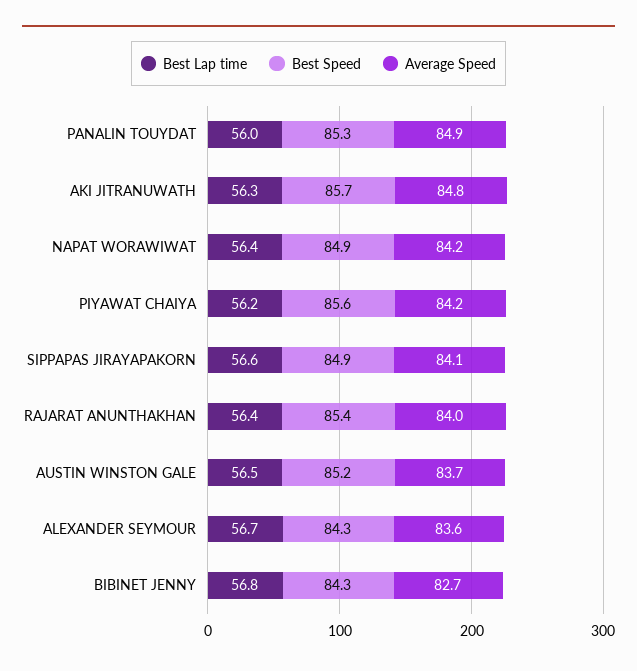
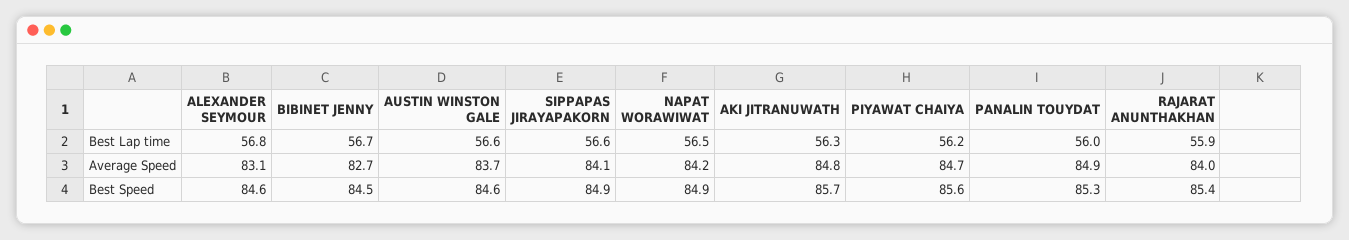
  {
    "Best Lap time": {
      "PANALIN TOUYDAT": 56,
      "AKI JITRANUWATH": 56.3,
-     "NAPAT WORAWIWAT": 56.4,
+     "NAPAT WORAWIWAT": 56.5,
      "PIYAWAT CHAIYA": 56.2,
      "SIPPAPAS JIRAYAPAKORN": 56.6,
-     "RAJARAT ANUNTHAKHAN": 56.4,
+     "RAJARAT ANUNTHAKHAN": 55.9,
-     "AUSTIN WINSTON GALE": 56.5,
+     "AUSTIN WINSTON GALE": 56.6,
-     "ALEXANDER SEYMOUR": 56.7,
+     "ALEXANDER SEYMOUR": 56.8,
-     "BIBINET JENNY": 56.8
+     "BIBINET JENNY": 56.7
    },
    "Best Speed": {
      "PANALIN TOUYDAT": 85.3,
      "AKI JITRANUWATH": 85.7,
      "NAPAT WORAWIWAT": 84.9,
      "PIYAWAT CHAIYA": 85.6,
      "SIPPAPAS JIRAYAPAKORN": 84.9,
      "RAJARAT ANUNTHAKHAN": 85.4,
-     "AUSTIN WINSTON GALE": 85.2,
+     "AUSTIN WINSTON GALE": 84.6,
-     "ALEXANDER SEYMOUR": 84.3,
+     "ALEXANDER SEYMOUR": 84.6,
-     "BIBINET JENNY": 84.3
+     "BIBINET JENNY": 84.5
    },
    "Average Speed": {
      "PANALIN TOUYDAT": 84.9,
      "AKI JITRANUWATH": 84.8,
      "NAPAT WORAWIWAT": 84.2,
-     "PIYAWAT CHAIYA": 84.2,
+     "PIYAWAT CHAIYA": 84.7,
      "SIPPAPAS JIRAYAPAKORN": 84.1,
      "RAJARAT ANUNTHAKHAN": 84,
      "AUSTIN WINSTON GALE": 83.7,
-     "ALEXANDER SEYMOUR": 83.6,
+     "ALEXANDER SEYMOUR": 83.1,
      "BIBINET JENNY": 82.7
    }
  }

